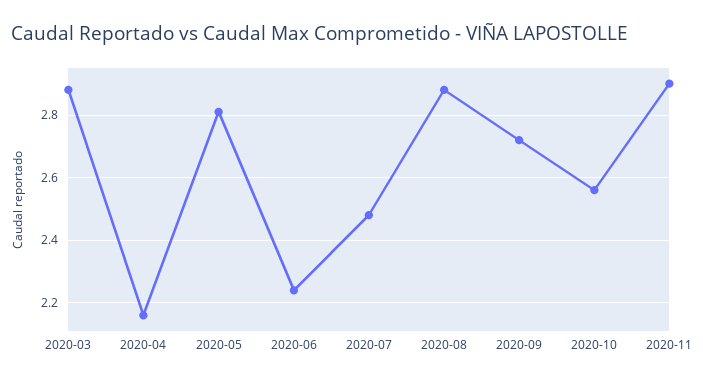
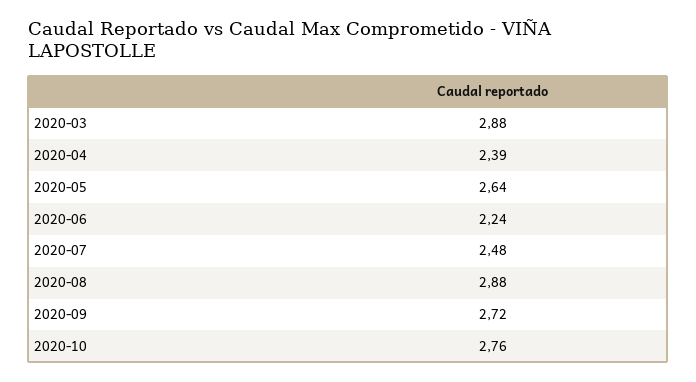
  {
    "2020-03": 2.88,
-   "2020-04": 2.15,
+   "2020-04": 2.39,
-   "2020-05": 2.8,
+   "2020-05": 2.64,
    "2020-06": 2.24,
    "2020-07": 2.48,
    "2020-08": 2.88,
    "2020-09": 2.72,
-   "2020-10": 2.55,
+   "2020-10": 2.76
-   "2020-11": 2.9
  }

